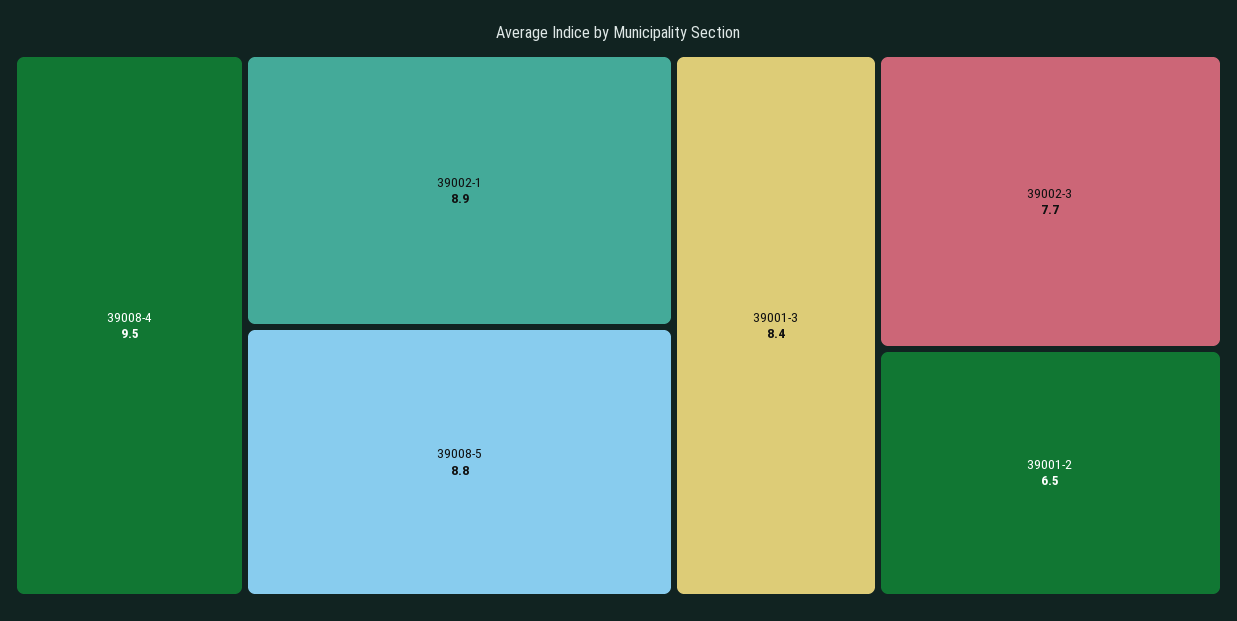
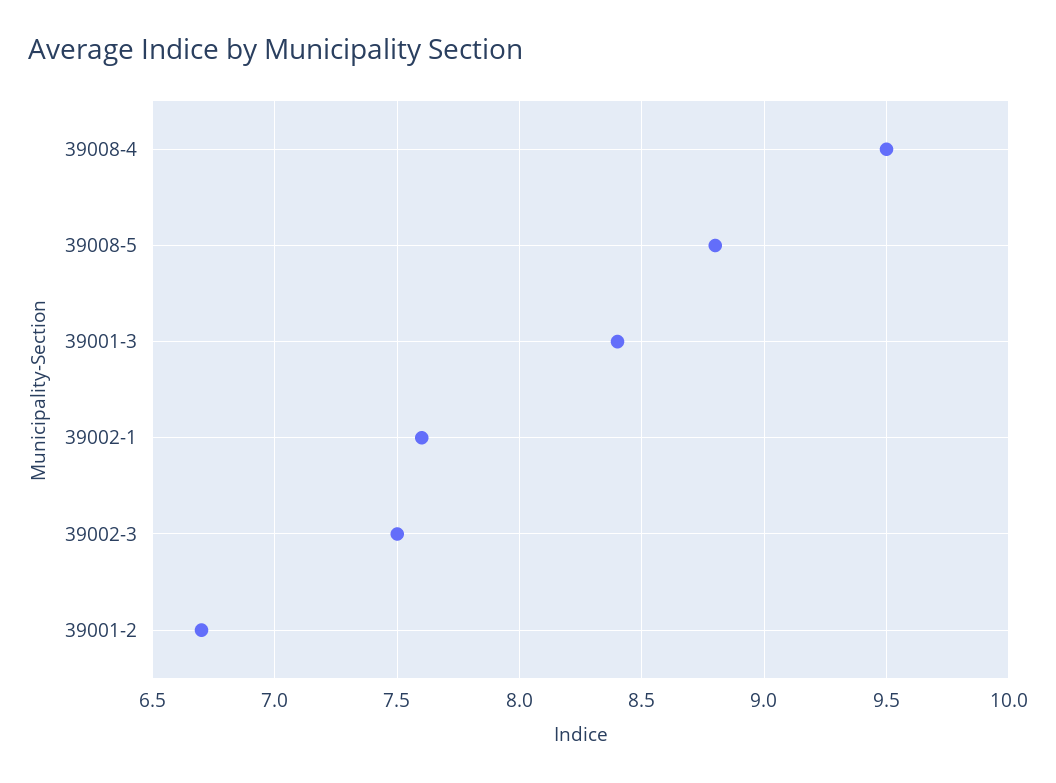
  {
    "39008-4": 9.5,
-   "39002-1": 8.9,
+   "39002-1": 7.6,
    "39008-5": 8.8,
    "39001-3": 8.4,
-   "39002-3": 7.7,
+   "39002-3": 7.5,
-   "39001-2": 6.5
+   "39001-2": 6.7
  }

